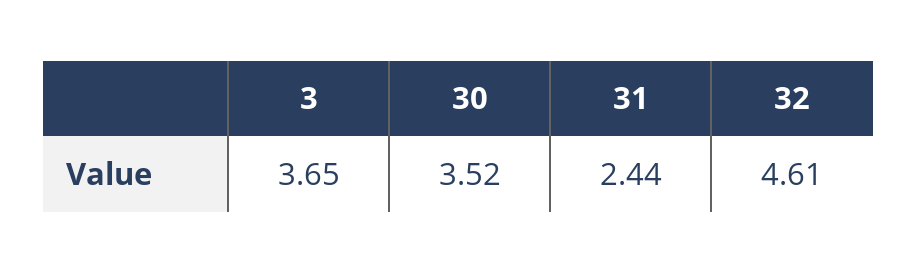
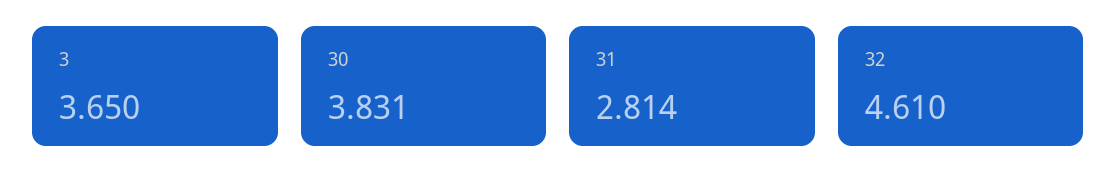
  {
    "3": 3.65,
-   "30": 3.52,
+   "30": 3.831,
-   "31": 2.44,
+   "31": 2.814,
    "32": 4.61
  }

